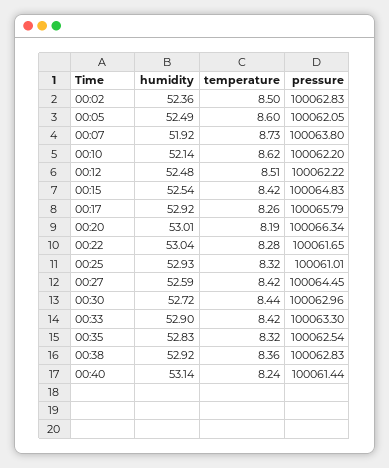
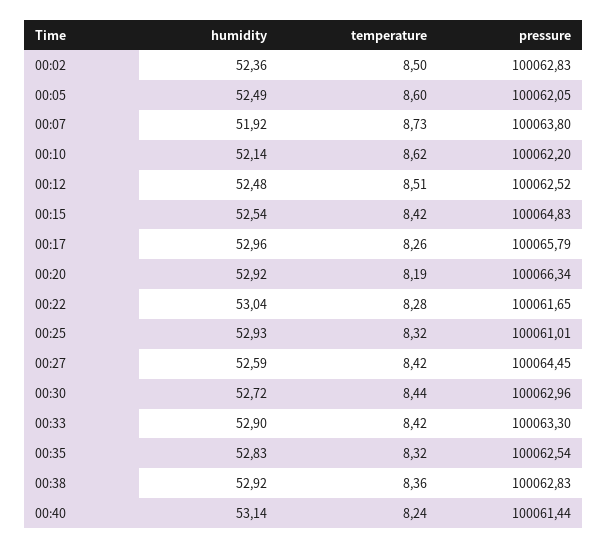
  {
    "humidity": {
      "00:02": 52.36,
      "00:05": 52.49,
      "00:07": 51.92,
      "00:10": 52.14,
      "00:12": 52.48,
      "00:15": 52.54,
-     "00:17": 52.92,
+     "00:17": 52.96,
-     "00:20": 53.01,
+     "00:20": 52.92,
      "00:22": 53.04,
      "00:25": 52.93,
      "00:27": 52.59,
      "00:30": 52.72,
      "00:33": 52.9,
      "00:35": 52.83,
      "00:38": 52.92,
      "00:40": 53.14
    },
    "temperature": {
      "00:02": 8.5,
      "00:05": 8.6,
      "00:07": 8.73,
      "00:10": 8.62,
      "00:12": 8.51,
      "00:15": 8.42,
      "00:17": 8.26,
      "00:20": 8.19,
      "00:22": 8.28,
      "00:25": 8.32,
      "00:27": 8.42,
      "00:30": 8.44,
      "00:33": 8.42,
      "00:35": 8.32,
      "00:38": 8.36,
      "00:40": 8.24
    },
    "pressure": {
      "00:02": 100062.83,
      "00:05": 100062.05,
      "00:07": 100063.8,
      "00:10": 100062.2,
-     "00:12": 100062.22,
+     "00:12": 100062.52,
      "00:15": 100064.83,
      "00:17": 100065.79,
      "00:20": 100066.34,
      "00:22": 100061.65,
      "00:25": 100061.01,
      "00:27": 100064.45,
      "00:30": 100062.96,
      "00:33": 100063.3,
      "00:35": 100062.54,
      "00:38": 100062.83,
      "00:40": 100061.44
    }
  }

